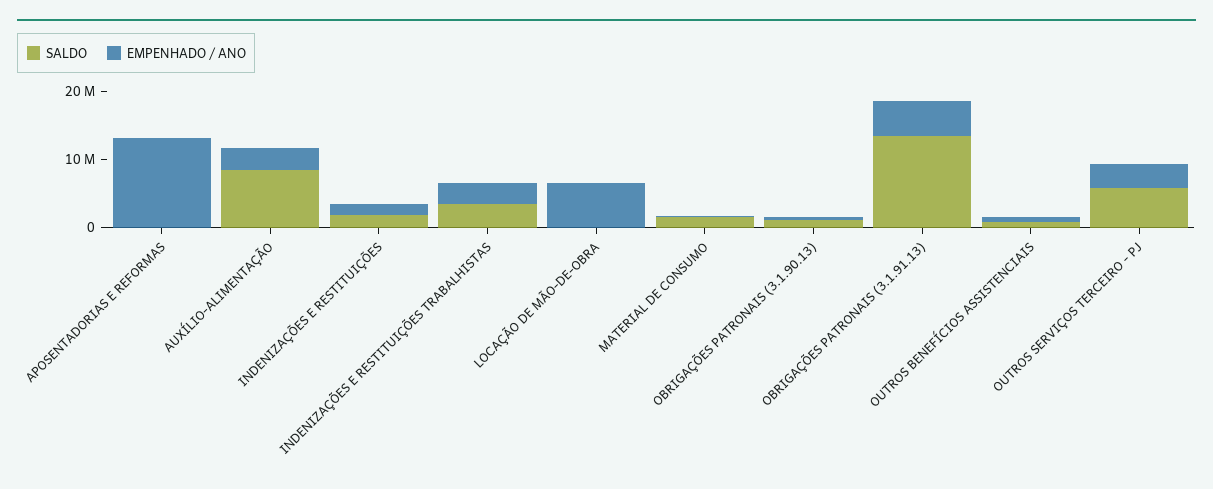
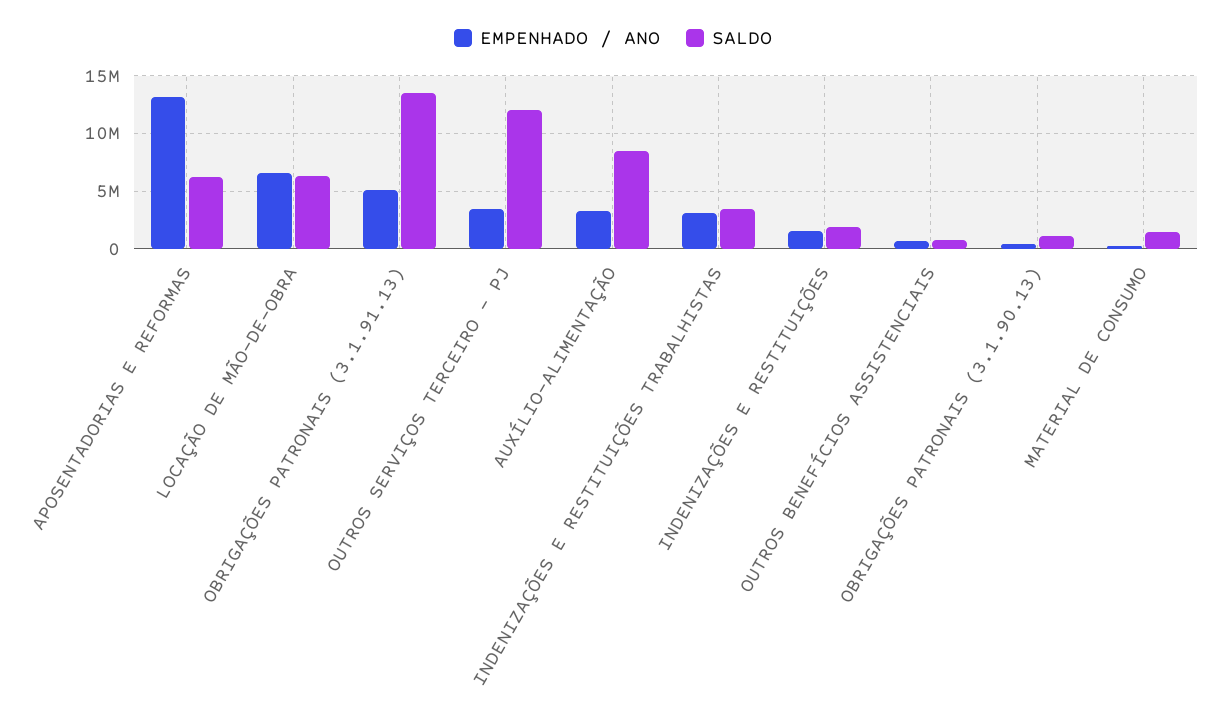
  {
    "SALDO": {
-     "APOSENTADORIAS E REFORMAS": 0,
+     "APOSENTADORIAS E REFORMAS": 6000000,
      "AUXÍLIO-ALIMENTAÇÃO": 8000000,
      "INDENIZAÇÕES E RESTITUIÇÕES": 2000000,
      "INDENIZAÇÕES E RESTITUIÇÕES TRABALHISTAS": 3000000,
-     "LOCAÇÃO DE MÃO-DE-OBRA": 0,
+     "LOCAÇÃO DE MÃO-DE-OBRA": 6000000,
      "MATERIAL DE CONSUMO": 1000000,
      "OBRIGAÇÕES PATRONAIS (3.1.90.13)": 1000000,
      "OBRIGAÇÕES PATRONAIS (3.1.91.13)": 13000000,
      "OUTROS BENEFÍCIOS ASSISTENCIAIS": 1000000,
-     "OUTROS SERVIÇOS TERCEIRO - PJ": 6000000
+     "OUTROS SERVIÇOS TERCEIRO - PJ": 12000000
    },
    "EMPENHADO / ANO": {
      "APOSENTADORIAS E REFORMAS": 13000000,
      "AUXÍLIO-ALIMENTAÇÃO": 3000000,
      "INDENIZAÇÕES E RESTITUIÇÕES": 2000000,
      "INDENIZAÇÕES E RESTITUIÇÕES TRABALHISTAS": 3000000,
      "LOCAÇÃO DE MÃO-DE-OBRA": 7000000,
      "MATERIAL DE CONSUMO": 0,
      "OBRIGAÇÕES PATRONAIS (3.1.90.13)": 0,
      "OBRIGAÇÕES PATRONAIS (3.1.91.13)": 5000000,
      "OUTROS BENEFÍCIOS ASSISTENCIAIS": 1000000,
      "OUTROS SERVIÇOS TERCEIRO - PJ": 3000000
    }
  }

